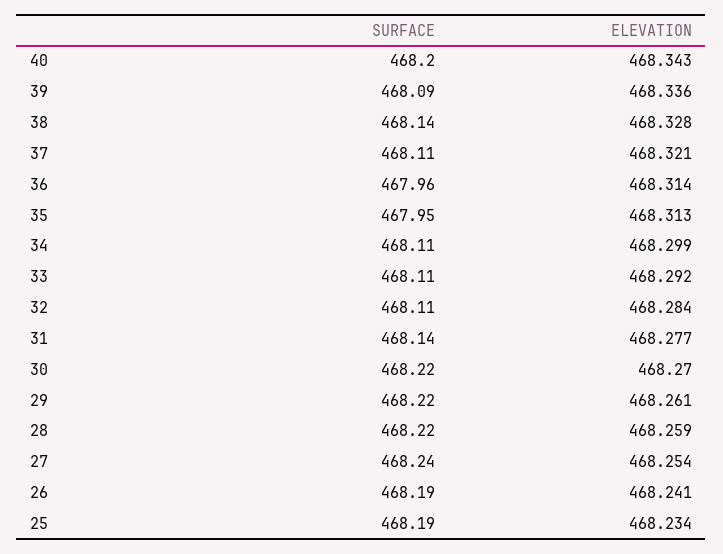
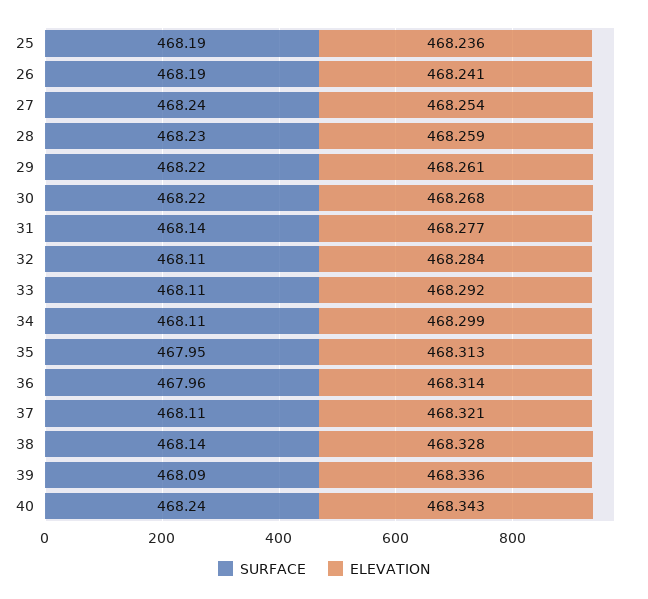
  {
    "SURFACE": {
-     "40": 468.2,
+     "40": 468.24,
      "39": 468.09,
      "38": 468.14,
      "37": 468.11,
      "36": 467.96,
      "35": 467.95,
      "34": 468.11,
      "33": 468.11,
      "32": 468.11,
      "31": 468.14,
      "30": 468.22,
      "29": 468.22,
-     "28": 468.22,
+     "28": 468.23,
      "27": 468.24,
      "26": 468.19,
      "25": 468.19
    },
    "ELEVATION": {
      "40": 468.343,
      "39": 468.336,
      "38": 468.328,
      "37": 468.321,
      "36": 468.314,
      "35": 468.313,
      "34": 468.299,
      "33": 468.292,
      "32": 468.284,
      "31": 468.277,
-     "30": 468.27,
+     "30": 468.268,
      "29": 468.261,
      "28": 468.259,
      "27": 468.254,
      "26": 468.241,
-     "25": 468.234
+     "25": 468.236
    }
  }

